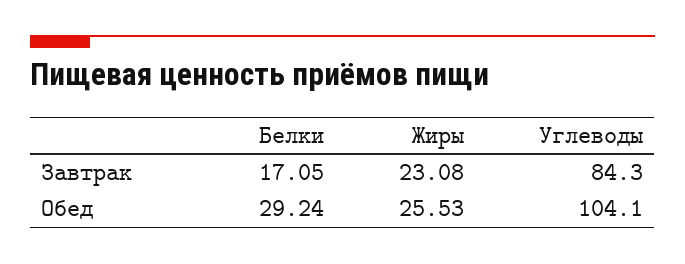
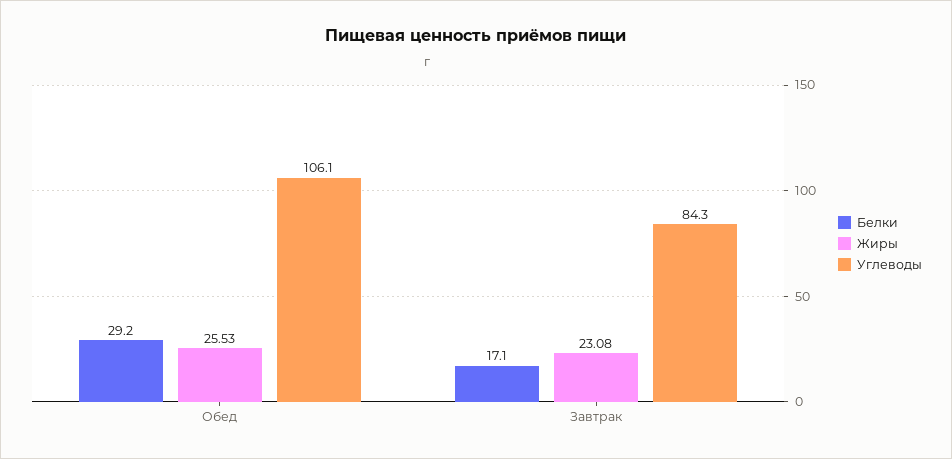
  {
    "Белки": {
      "Завтрак": 17.05,
      "Обед": 29.24
    },
    "Жиры": {
      "Завтрак": 23.08,
      "Обед": 25.53
    },
    "Углеводы": {
      "Завтрак": 84.3,
-     "Обед": 104.1
+     "Обед": 106.1
    }
  }

